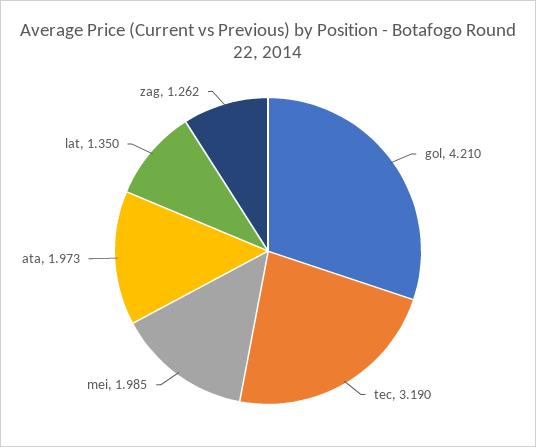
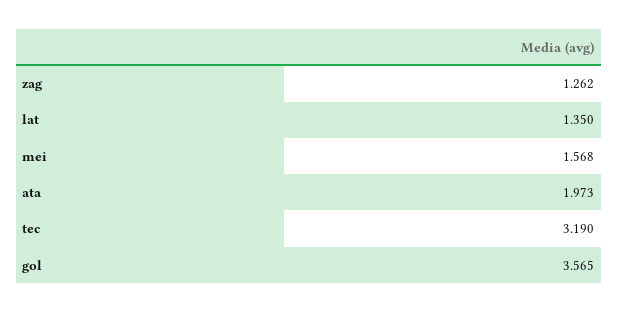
  {
-   "gol": 4.21,
+   "gol": 3.565,
    "tec": 3.19,
-   "mei": 1.985,
+   "mei": 1.568,
    "ata": 1.973,
    "lat": 1.35,
    "zag": 1.262
  }

